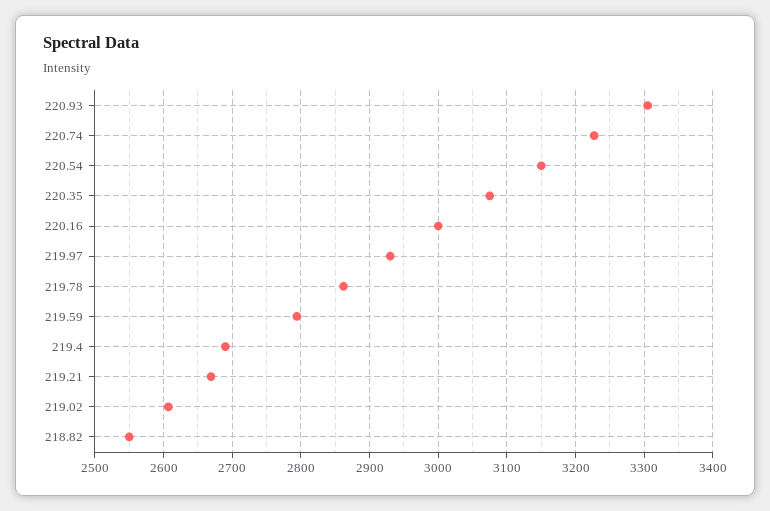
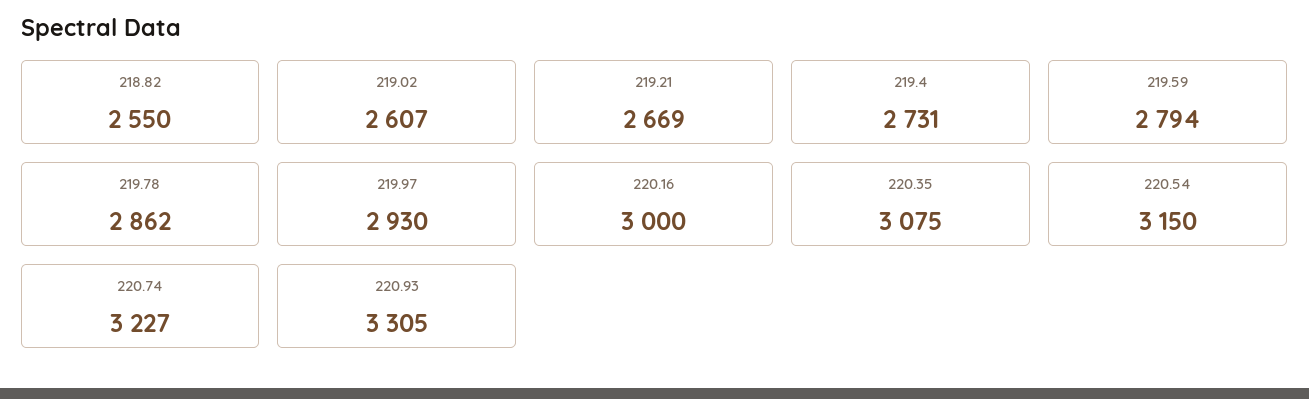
  {
    "220.93": 3305,
    "220.74": 3227,
    "220.54": 3150,
    "220.35": 3075,
    "220.16": 3000,
    "219.97": 2930,
    "219.78": 2862,
    "219.59": 2794,
-   "219.4": 2690,
+   "219.4": 2731,
    "219.21": 2669,
    "219.02": 2607,
    "218.82": 2550
  }

